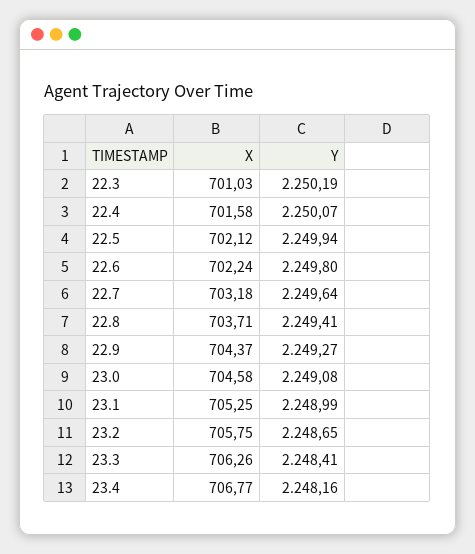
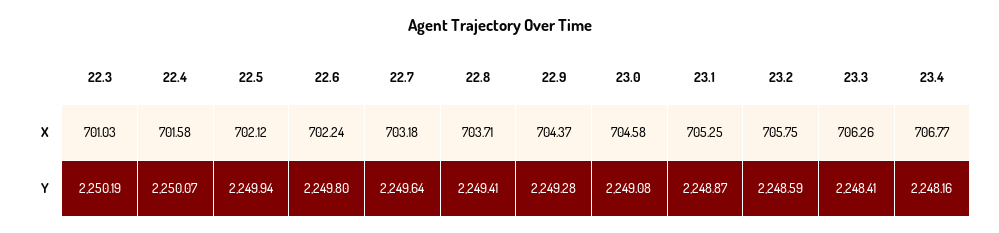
  {
    "X": {
      "22.3": 701.03,
      "22.4": 701.58,
      "22.5": 702.12,
      "22.6": 702.24,
      "22.7": 703.18,
      "22.8": 703.71,
      "22.9": 704.37,
      "23.0": 704.58,
      "23.1": 705.25,
      "23.2": 705.75,
      "23.3": 706.26,
      "23.4": 706.77
    },
    "Y": {
      "22.3": 2250.19,
      "22.4": 2250.07,
      "22.5": 2249.94,
      "22.6": 2249.8,
      "22.7": 2249.64,
      "22.8": 2249.41,
-     "22.9": 2249.27,
+     "22.9": 2249.28,
      "23.0": 2249.08,
-     "23.1": 2248.99,
+     "23.1": 2248.87,
-     "23.2": 2248.65,
+     "23.2": 2248.59,
      "23.3": 2248.41,
      "23.4": 2248.16
    }
  }

